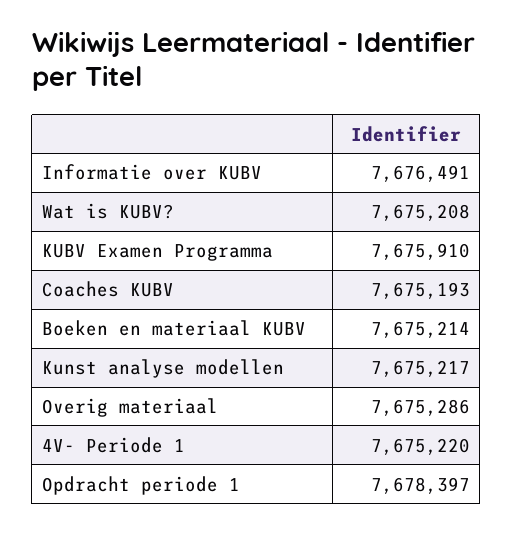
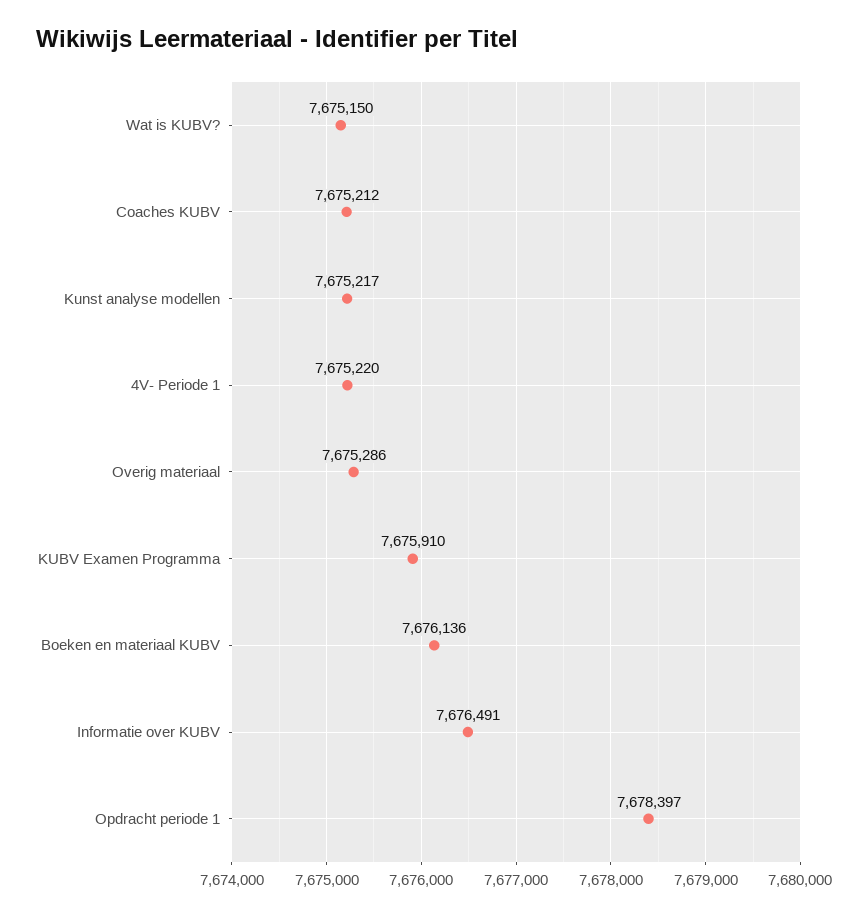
  {
    "Informatie over KUBV": 7676491,
-   "Wat is KUBV?": 7675208,
+   "Wat is KUBV?": 7675150,
    "KUBV Examen Programma": 7675910,
-   "Coaches KUBV": 7675193,
+   "Coaches KUBV": 7675212,
-   "Boeken en materiaal KUBV": 7675214,
+   "Boeken en materiaal KUBV": 7676136,
    "Kunst analyse modellen": 7675217,
    "Overig materiaal": 7675286,
    "4V- Periode 1": 7675220,
    "Opdracht periode 1": 7678397
  }

